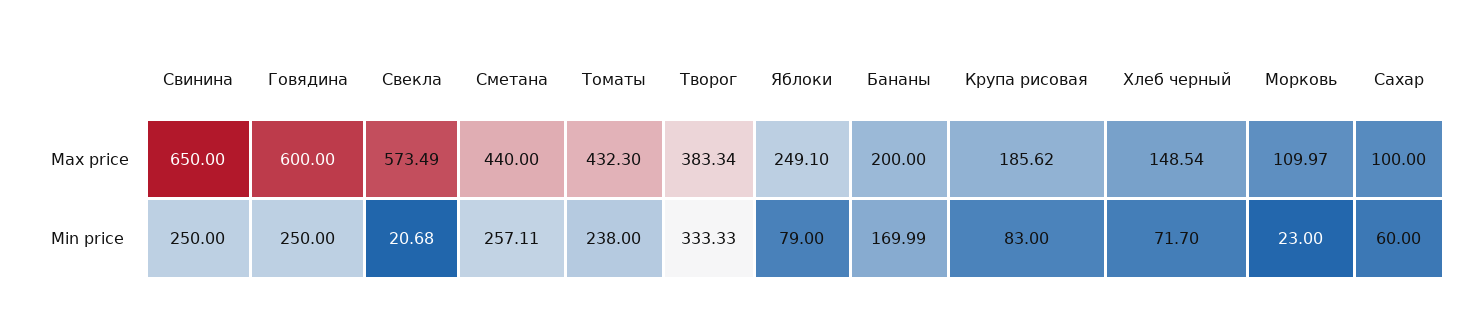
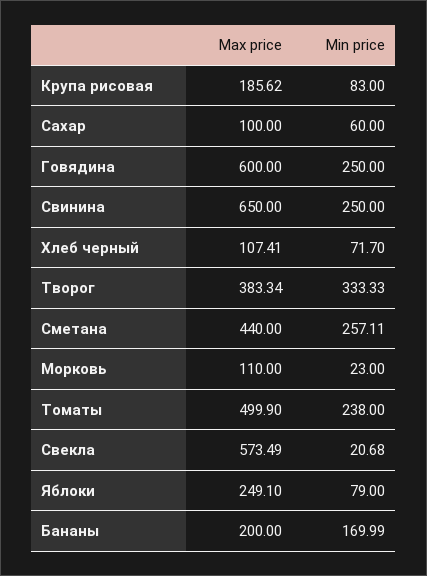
  {
    "Свинина": {
      "Max price": 650,
      "Min price": 250
    },
    "Говядина": {
      "Max price": 600,
      "Min price": 250
    },
    "Свекла": {
      "Max price": 573.49,
      "Min price": 20.68
    },
    "Сметана": {
      "Max price": 440,
      "Min price": 257.11
    },
    "Томаты": {
-     "Max price": 432.3,
+     "Max price": 499.9,
      "Min price": 238
    },
    "Творог": {
      "Max price": 383.34,
      "Min price": 333.33
    },
    "Яблоки": {
      "Max price": 249.1,
      "Min price": 79
    },
    "Бананы": {
      "Max price": 200,
      "Min price": 169.99
    },
    "Крупа рисовая": {
      "Max price": 185.62,
      "Min price": 83
    },
    "Хлеб черный": {
-     "Max price": 148.54,
+     "Max price": 107.41,
      "Min price": 71.7
    },
    "Морковь": {
-     "Max price": 109.97,
+     "Max price": 110,
      "Min price": 23
    },
    "Сахар": {
      "Max price": 100,
      "Min price": 60
    }
  }

